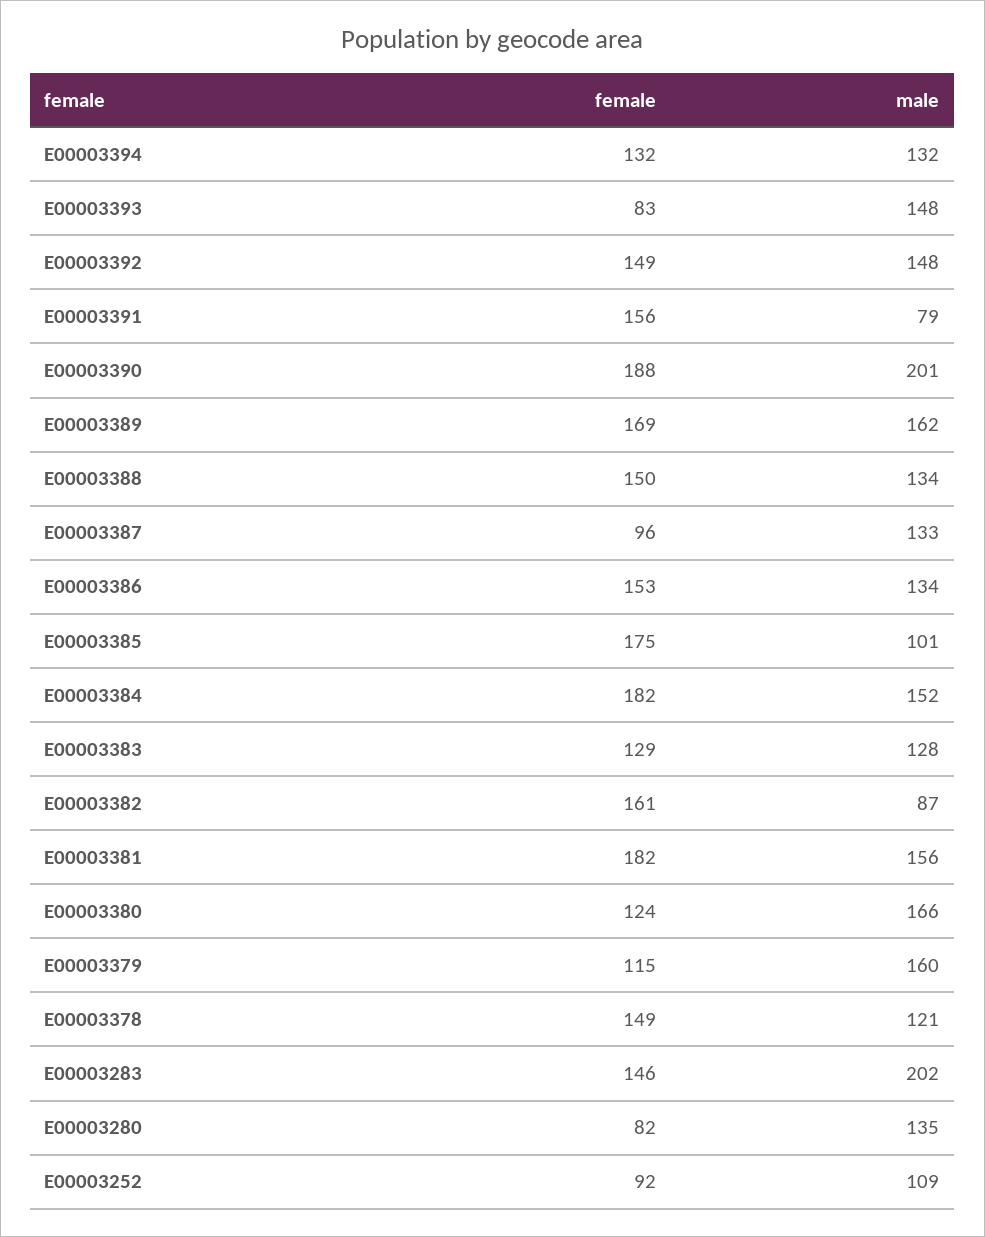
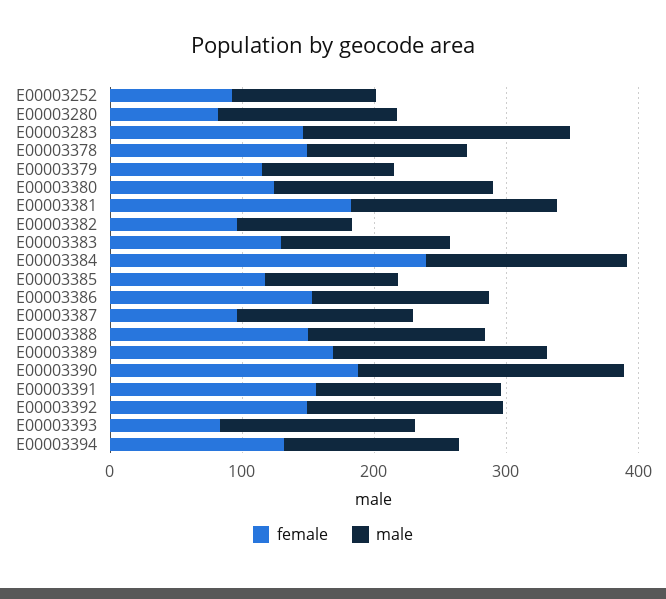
  {
    "female": {
      "E00003394": 132,
      "E00003393": 83,
      "E00003392": 149,
      "E00003391": 156,
      "E00003390": 188,
      "E00003389": 169,
      "E00003388": 150,
      "E00003387": 96,
      "E00003386": 153,
-     "E00003385": 175,
+     "E00003385": 120,
-     "E00003384": 182,
+     "E00003384": 240,
      "E00003383": 129,
-     "E00003382": 161,
+     "E00003382": 100,
      "E00003381": 182,
      "E00003380": 124,
      "E00003379": 115,
      "E00003378": 149,
      "E00003283": 146,
      "E00003280": 82,
      "E00003252": 92
    },
    "male": {
      "E00003394": 132,
      "E00003393": 148,
      "E00003392": 148,
-     "E00003391": 79,
+     "E00003391": 140,
      "E00003390": 201,
      "E00003389": 162,
      "E00003388": 134,
      "E00003387": 133,
      "E00003386": 134,
      "E00003385": 101,
      "E00003384": 152,
      "E00003383": 128,
      "E00003382": 87,
      "E00003381": 156,
      "E00003380": 166,
-     "E00003379": 160,
+     "E00003379": 100,
      "E00003378": 121,
      "E00003283": 202,
      "E00003280": 135,
      "E00003252": 109
    }
  }

